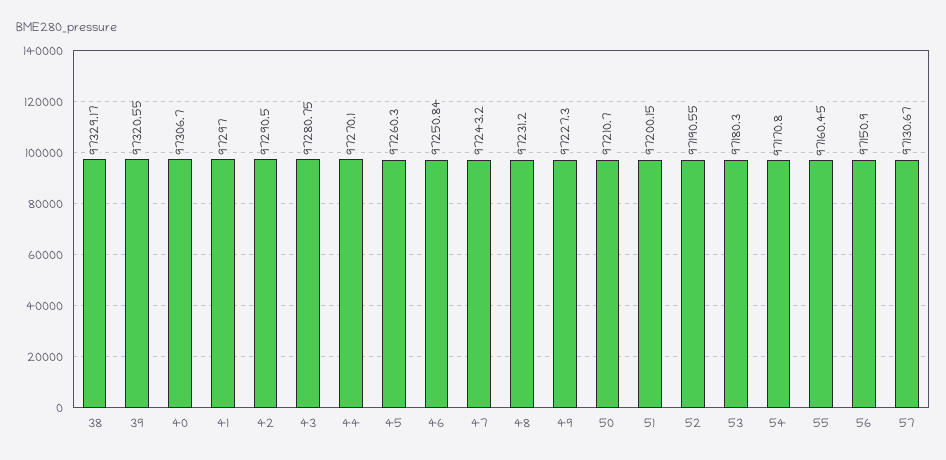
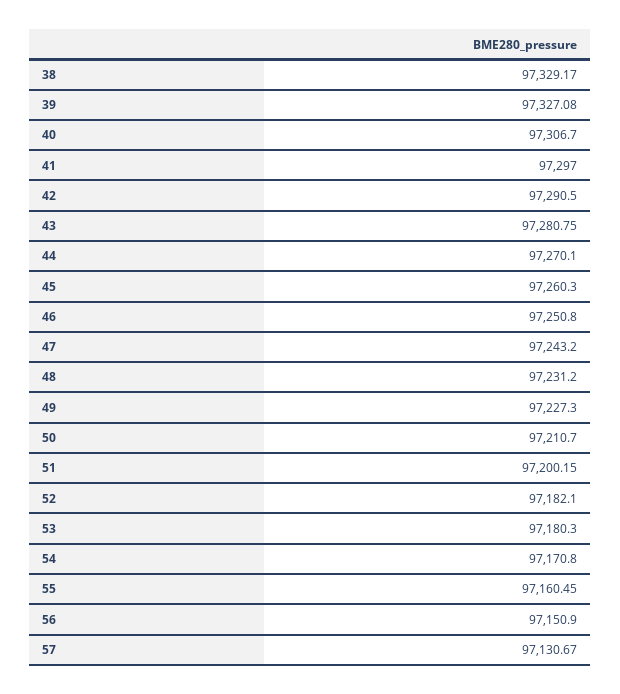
  {
    "38": 97329.17,
-   "39": 97320.55,
+   "39": 97327.08,
    "40": 97306.7,
    "41": 97297,
    "42": 97290.5,
    "43": 97280.75,
    "44": 97270.1,
    "45": 97260.3,
-   "46": 97250.84,
+   "46": 97250.8,
    "47": 97243.2,
    "48": 97231.2,
    "49": 97227.3,
    "50": 97210.7,
    "51": 97200.15,
-   "52": 97190.55,
+   "52": 97182.1,
    "53": 97180.3,
    "54": 97170.8,
    "55": 97160.45,
    "56": 97150.9,
    "57": 97130.67
  }

